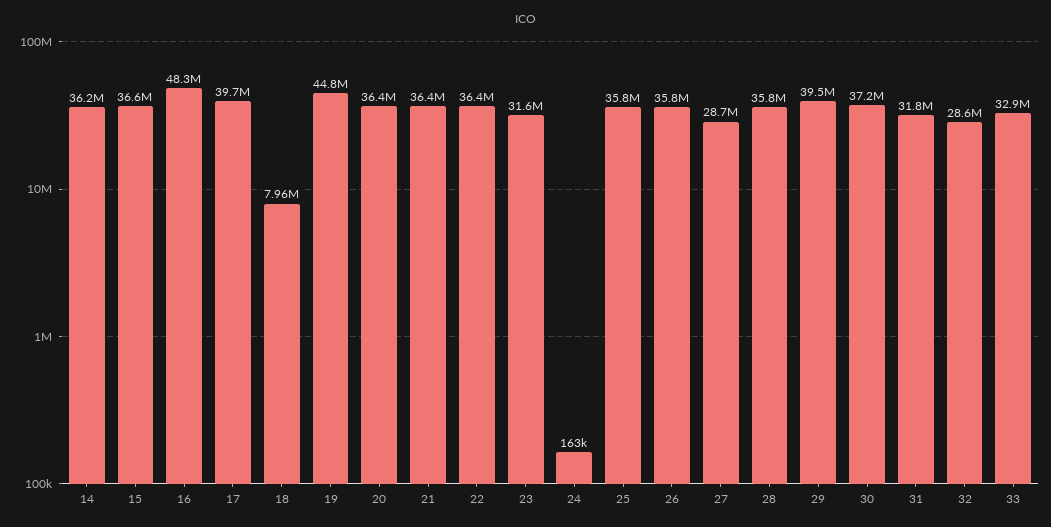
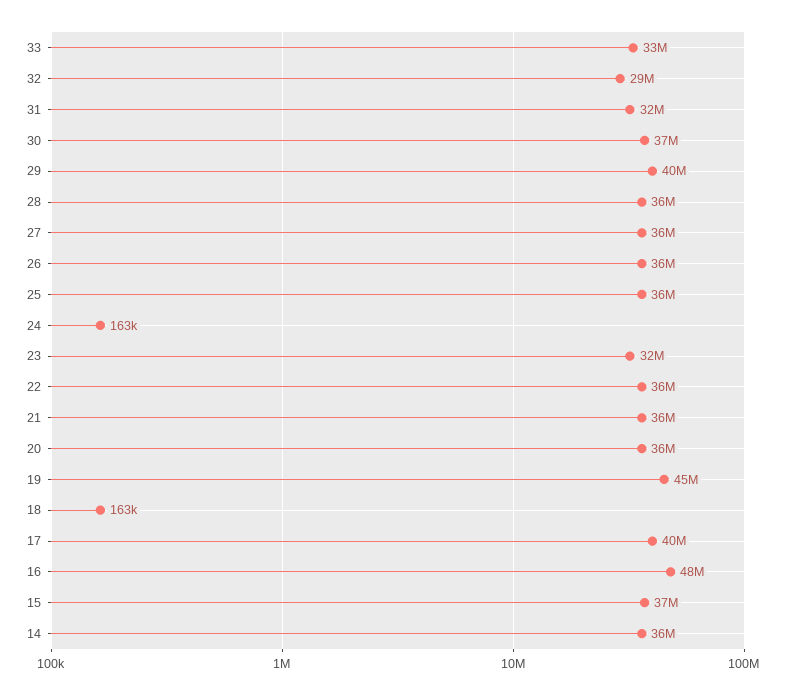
  {
    "14": 36200000,
    "15": 36600000,
    "16": 48300000,
    "17": 39700000,
-   "18": 7960000,
+   "18": 163000,
    "19": 44800000,
    "20": 36400000,
    "21": 36400000,
    "22": 36400000,
    "23": 31600000,
    "24": 163000,
    "25": 35800000,
    "26": 35800000,
-   "27": 28700000,
+   "27": 36000000,
    "28": 35800000,
    "29": 39500000,
    "30": 37200000,
    "31": 31800000,
    "32": 28600000,
    "33": 32900000
  }

